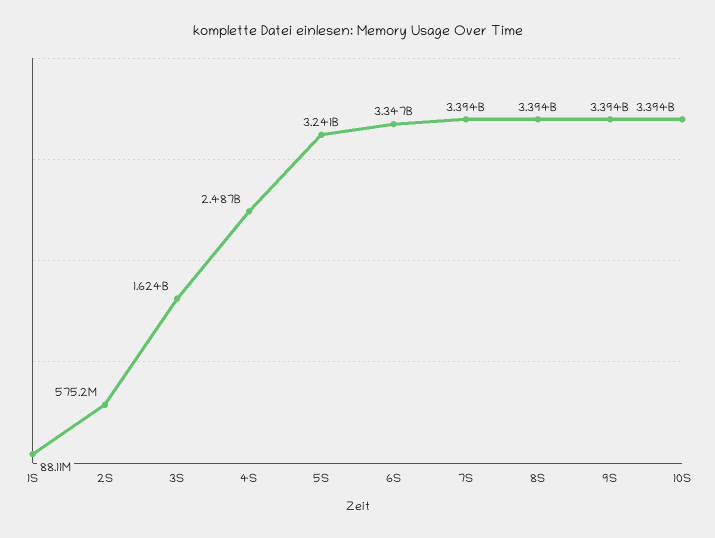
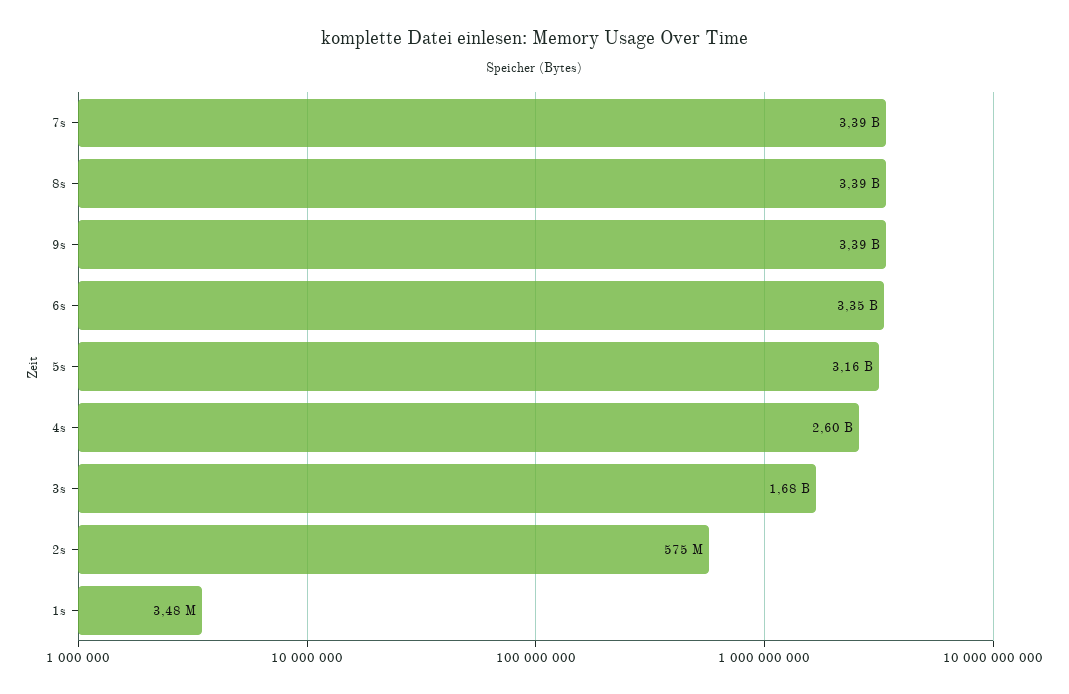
  {
-   "1S": 88110000,
+   "1S": 3480000,
    "2S": 575200000,
-   "3S": 1624000000,
+   "3S": 1680000000,
-   "4S": 2487000000,
+   "4S": 2600000000,
-   "5S": 3241000000,
+   "5S": 3160000000,
    "6S": 3347000000,
    "7S": 3394000000,
    "8S": 3394000000,
-   "9S": 3394000000,
+   "9S": 3394000000
-   "10S": 3394000000
  }

